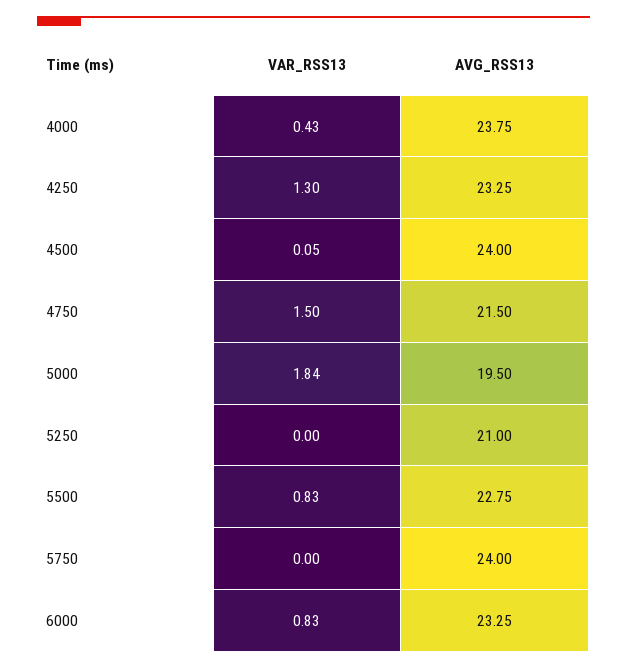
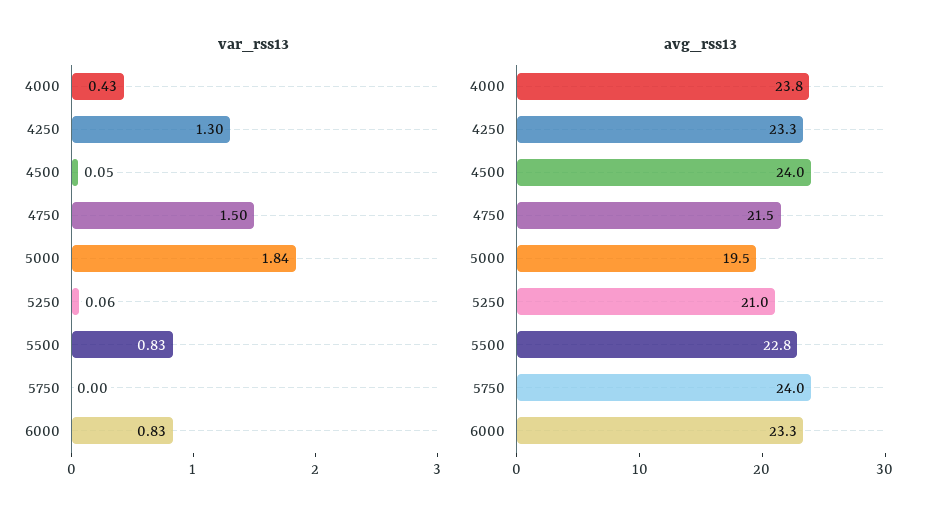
  {
    "VAR_RSS13": {
      "4000": 0.43,
      "4250": 1.3,
      "4500": 0.05,
      "4750": 1.5,
      "5000": 1.84,
-     "5250": 0,
+     "5250": 0.06,
      "5500": 0.83,
      "5750": 0,
      "6000": 0.83
    },
    "AVG_RSS13": {
      "4000": 23.75,
      "4250": 23.25,
      "4500": 24,
      "4750": 21.5,
      "5000": 19.5,
      "5250": 21,
      "5500": 22.75,
      "5750": 24,
      "6000": 23.25
    }
  }

